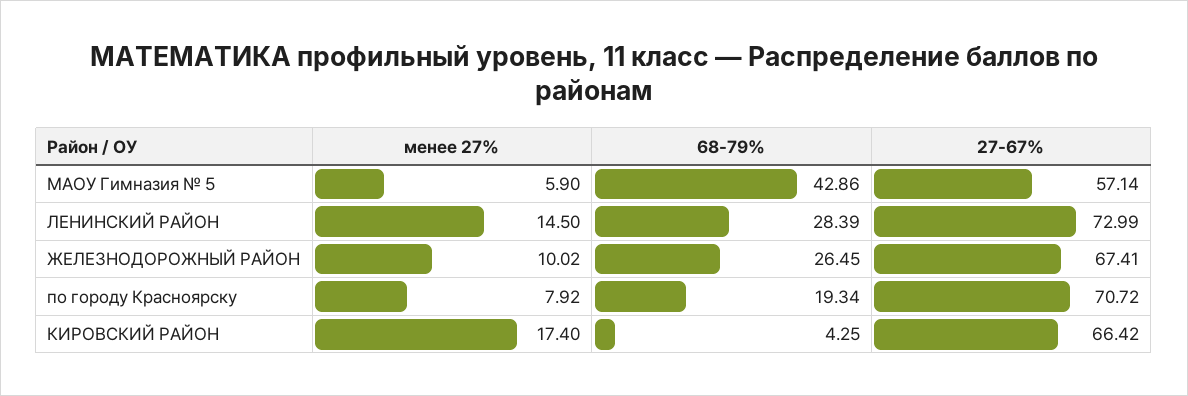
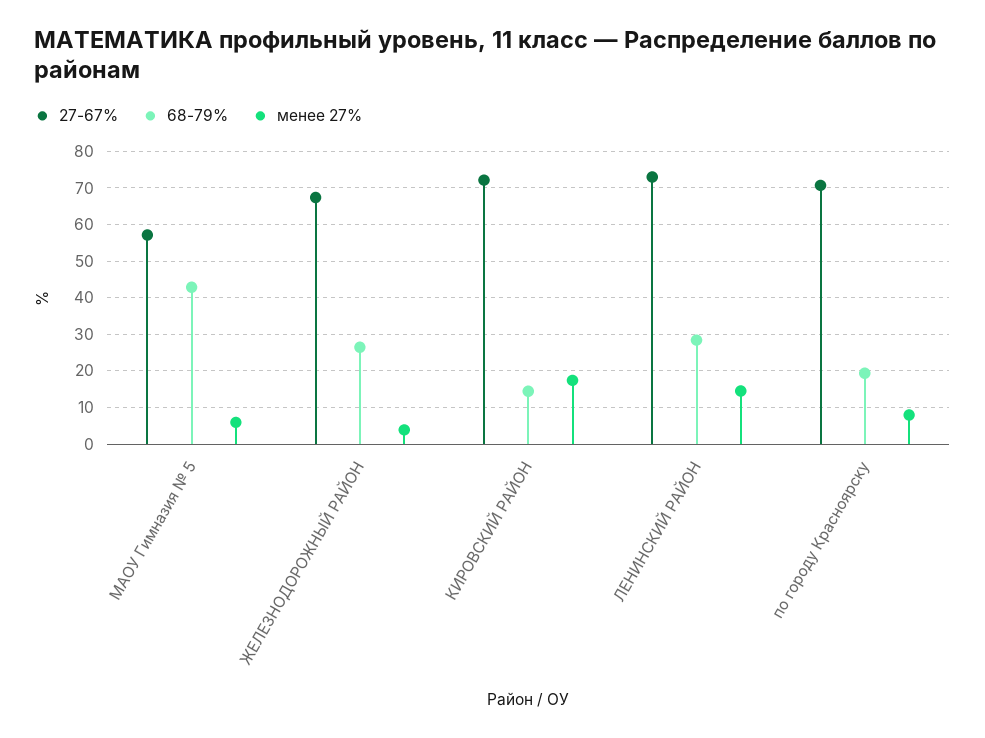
  {
    "менее 27%": {
      "МАОУ Гимназия № 5": 5.9,
      "ЛЕНИНСКИЙ РАЙОН": 14.5,
-     "ЖЕЛЕЗНОДОРОЖНЫЙ РАЙОН": 10.02,
+     "ЖЕЛЕЗНОДОРОЖНЫЙ РАЙОН": 4,
      "по городу Красноярску": 7.92,
      "КИРОВСКИЙ РАЙОН": 17.4
    },
    "68-79%": {
      "МАОУ Гимназия № 5": 42.86,
      "ЛЕНИНСКИЙ РАЙОН": 28.39,
      "ЖЕЛЕЗНОДОРОЖНЫЙ РАЙОН": 26.45,
      "по городу Красноярску": 19.34,
-     "КИРОВСКИЙ РАЙОН": 4.25
+     "КИРОВСКИЙ РАЙОН": 14
    },
    "27-67%": {
      "МАОУ Гимназия № 5": 57.14,
      "ЛЕНИНСКИЙ РАЙОН": 72.99,
      "ЖЕЛЕЗНОДОРОЖНЫЙ РАЙОН": 67.41,
      "по городу Красноярску": 70.72,
-     "КИРОВСКИЙ РАЙОН": 66.42
+     "КИРОВСКИЙ РАЙОН": 72
    }
  }

